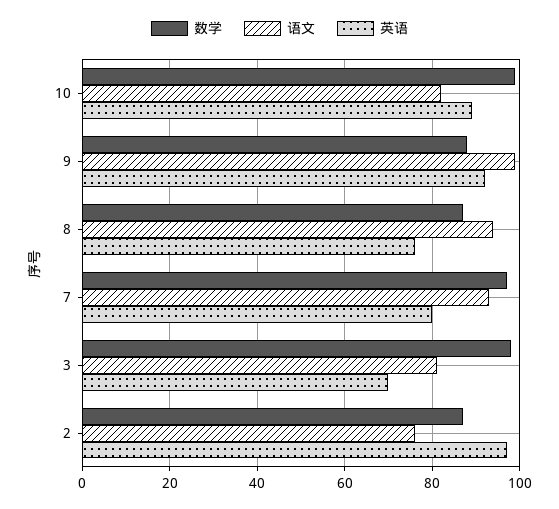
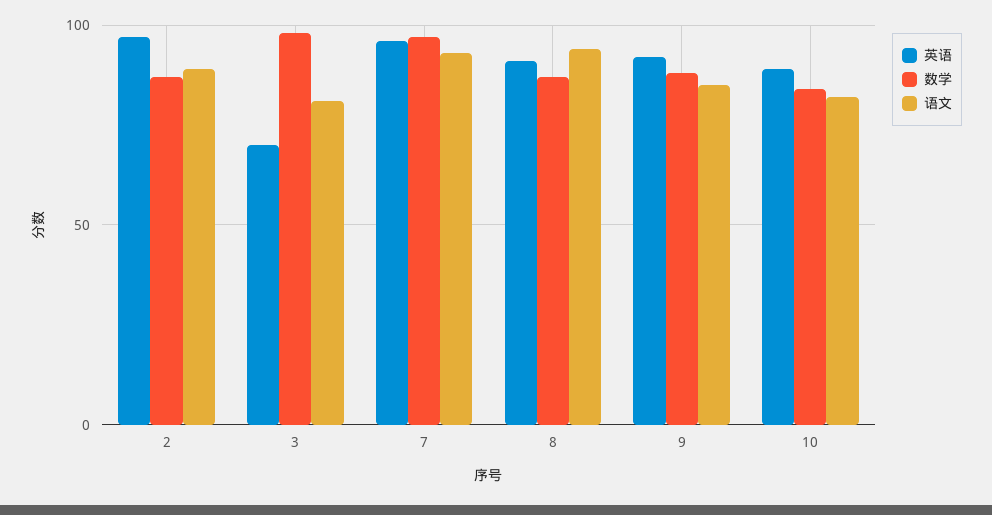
  {
    "数学": {
-     "10": 100,
+     "10": 85,
      "9": 90,
      "8": 85,
      "7": 95,
      "3": 100,
      "2": 85
    },
    "语文": {
      "10": 80,
-     "9": 100,
+     "9": 85,
      "8": 95,
      "7": 95,
      "3": 80,
-     "2": 75
+     "2": 90
    },
    "英语": {
      "10": 90,
      "9": 90,
-     "8": 75,
+     "8": 90,
-     "7": 80,
+     "7": 95,
      "3": 70,
      "2": 95
    }
  }

